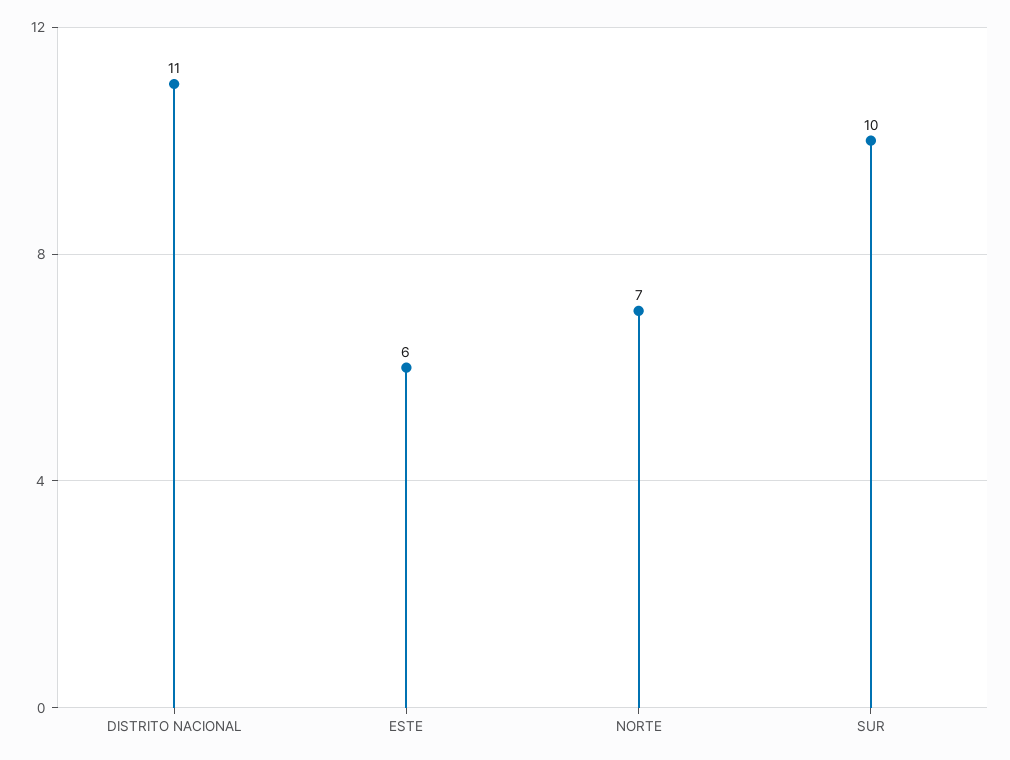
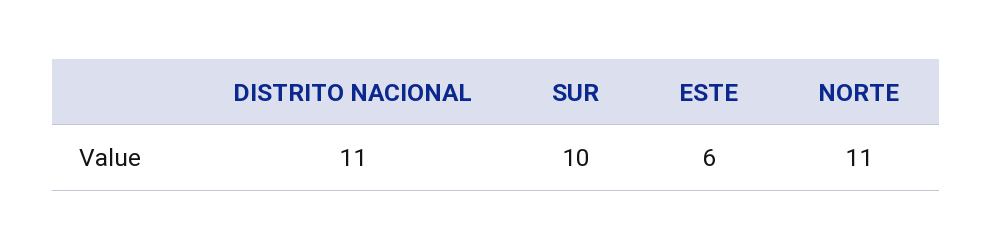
  {
    "DISTRITO NACIONAL": 11,
    "ESTE": 6,
-   "NORTE": 7,
+   "NORTE": 11,
    "SUR": 10
  }

